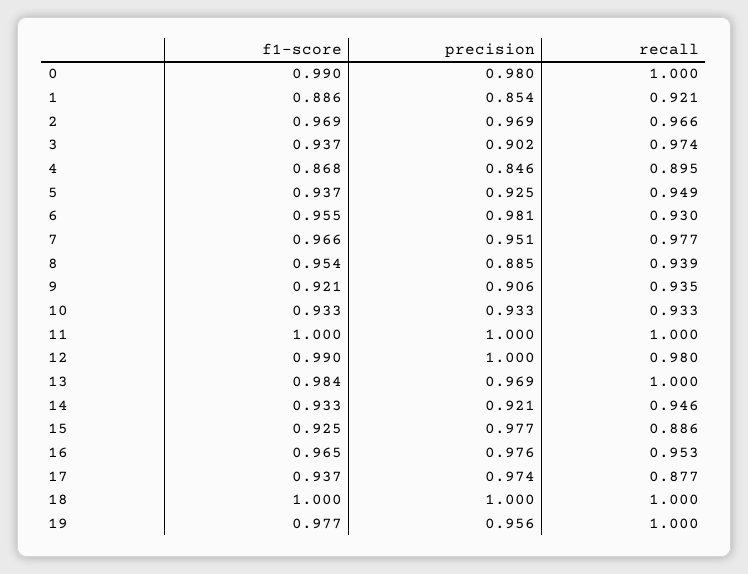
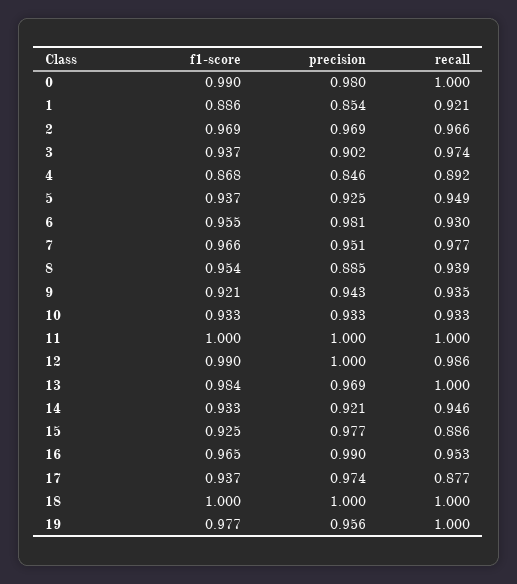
  {
    "f1-score": {
      "0": 0.99,
      "1": 0.886,
      "2": 0.969,
      "3": 0.937,
      "4": 0.868,
      "5": 0.937,
      "6": 0.955,
      "7": 0.966,
      "8": 0.954,
      "9": 0.921,
      "10": 0.933,
      "11": 1,
      "12": 0.99,
      "13": 0.984,
      "14": 0.933,
      "15": 0.925,
      "16": 0.965,
      "17": 0.937,
      "18": 1,
      "19": 0.977
    },
    "precision": {
      "0": 0.98,
      "1": 0.854,
      "2": 0.969,
      "3": 0.902,
      "4": 0.846,
      "5": 0.925,
      "6": 0.981,
      "7": 0.951,
      "8": 0.885,
-     "9": 0.906,
+     "9": 0.943,
      "10": 0.933,
      "11": 1,
      "12": 1,
      "13": 0.969,
      "14": 0.921,
      "15": 0.977,
-     "16": 0.976,
+     "16": 0.99,
      "17": 0.974,
      "18": 1,
      "19": 0.956
    },
    "recall": {
      "0": 1,
      "1": 0.921,
      "2": 0.966,
      "3": 0.974,
-     "4": 0.895,
+     "4": 0.892,
      "5": 0.949,
      "6": 0.93,
      "7": 0.977,
      "8": 0.939,
      "9": 0.935,
      "10": 0.933,
      "11": 1,
-     "12": 0.98,
+     "12": 0.986,
      "13": 1,
      "14": 0.946,
      "15": 0.886,
      "16": 0.953,
      "17": 0.877,
      "18": 1,
      "19": 1
    }
  }

